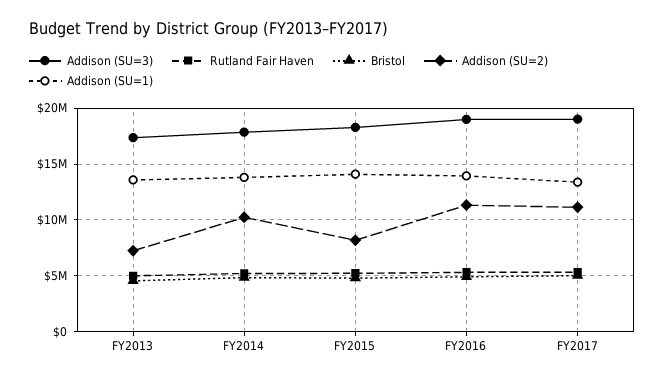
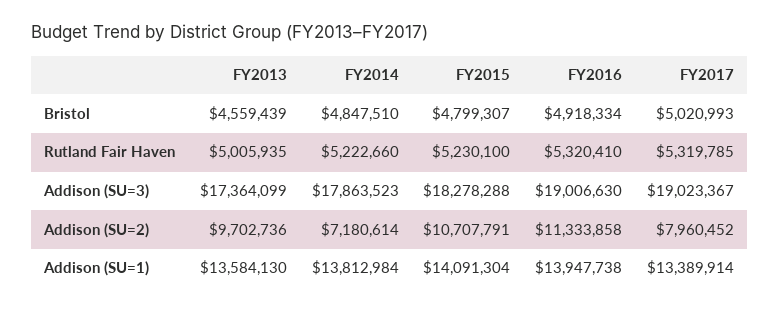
  {
    "Addison (SU=3)": {
      "FY2013": 17364099,
      "FY2014": 17863523,
      "FY2015": 18278288,
      "FY2016": 19006630,
      "FY2017": 19023367
    },
    "Rutland Fair Haven": {
      "FY2013": 5005935,
      "FY2014": 5222660,
      "FY2015": 5230100,
      "FY2016": 5320410,
      "FY2017": 5319785
    },
    "Bristol": {
      "FY2013": 4559439,
      "FY2014": 4847510,
      "FY2015": 4799307,
      "FY2016": 4918334,
      "FY2017": 5020993
    },
    "Addison (SU=2)": {
-     "FY2013": 7000000,
+     "FY2013": 9702736,
-     "FY2014": 10000000,
+     "FY2014": 7180614,
-     "FY2015": 8000000,
+     "FY2015": 10707791,
      "FY2016": 11333858,
-     "FY2017": 11000000
+     "FY2017": 7960452
    },
    "Addison (SU=1)": {
      "FY2013": 13584130,
      "FY2014": 13812984,
      "FY2015": 14091304,
      "FY2016": 13947738,
      "FY2017": 13389914
    }
  }

